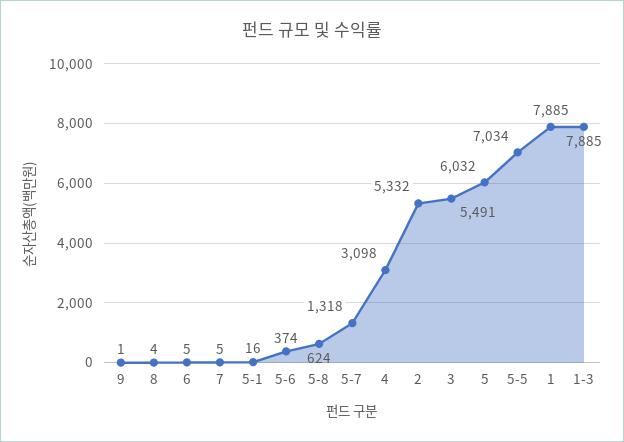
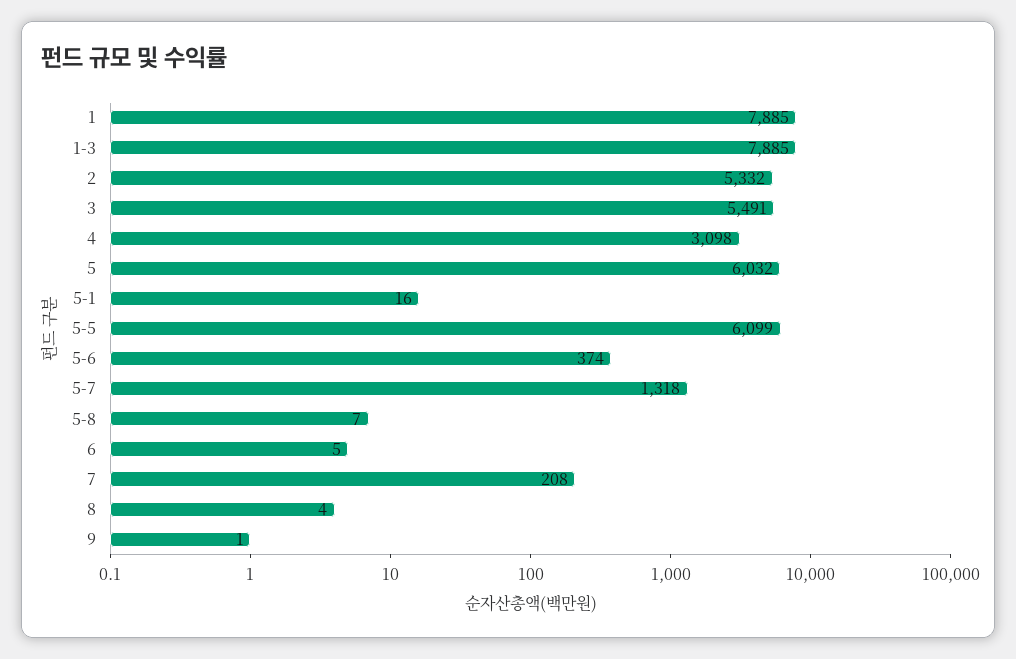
  {
    "9": 1,
    "8": 4,
    "6": 5,
-   "7": 5,
+   "7": 208,
    "5-1": 16,
    "5-6": 374,
-   "5-8": 624,
+   "5-8": 7,
    "5-7": 1318,
    "4": 3098,
    "2": 5332,
    "3": 5491,
    "5": 6032,
-   "5-5": 7034,
+   "5-5": 6099,
    "1": 7885,
    "1-3": 7885
  }

